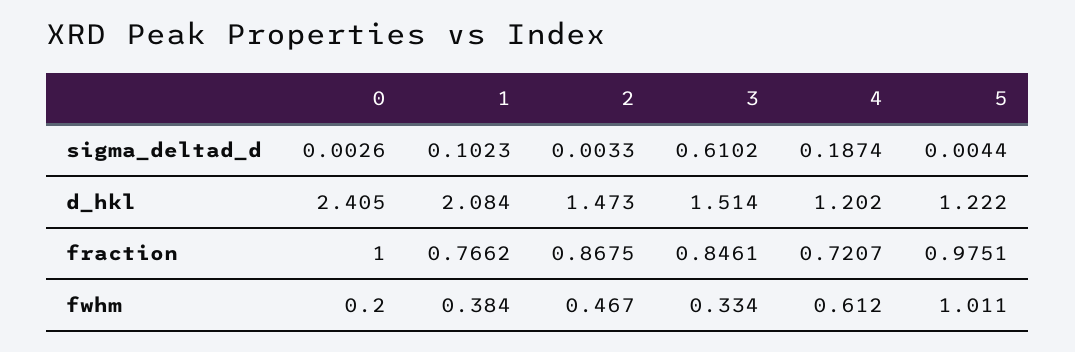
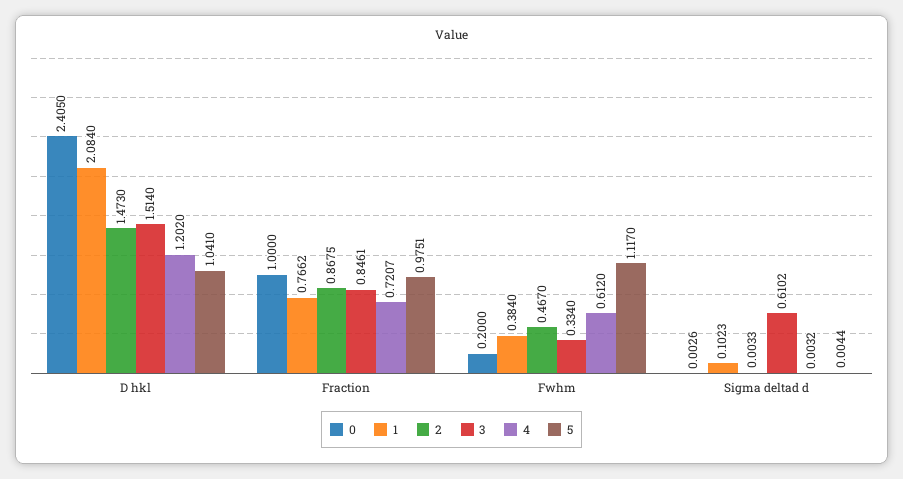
  {
    "0": {
      "sigma_deltad_d": 0.0026,
      "d_hkl": 2.405,
      "fraction": 1,
      "fwhm": 0.2
    },
    "1": {
      "sigma_deltad_d": 0.1023,
      "d_hkl": 2.084,
      "fraction": 0.7662,
      "fwhm": 0.384
    },
    "2": {
      "sigma_deltad_d": 0.0033,
      "d_hkl": 1.473,
      "fraction": 0.8675,
      "fwhm": 0.467
    },
    "3": {
      "sigma_deltad_d": 0.6102,
      "d_hkl": 1.514,
      "fraction": 0.8461,
      "fwhm": 0.334
    },
    "4": {
-     "sigma_deltad_d": 0.1874,
+     "sigma_deltad_d": 0.0032,
      "d_hkl": 1.202,
      "fraction": 0.7207,
      "fwhm": 0.612
    },
    "5": {
      "sigma_deltad_d": 0.0044,
-     "d_hkl": 1.222,
+     "d_hkl": 1.041,
      "fraction": 0.9751,
-     "fwhm": 1.011
+     "fwhm": 1.117
    }
  }

